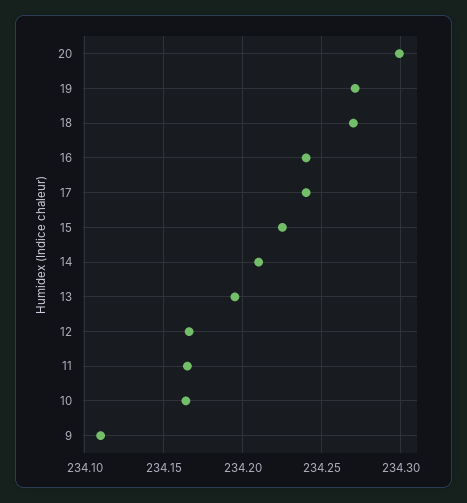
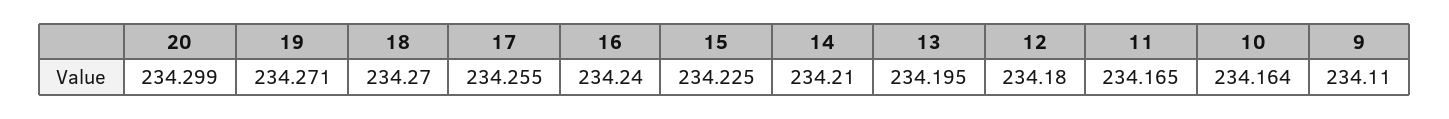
  {
    "20": 234.299,
    "19": 234.271,
    "18": 234.27,
    "16": 234.24,
-   "17": 234.24,
+   "17": 234.255,
    "15": 234.225,
    "14": 234.21,
    "13": 234.195,
-   "12": 234.165,
+   "12": 234.18,
    "11": 234.165,
    "10": 234.164,
    "9": 234.11
  }

